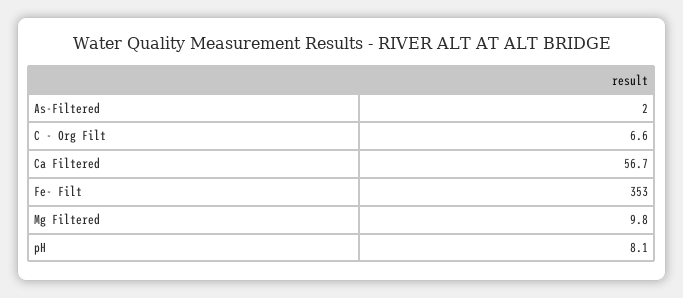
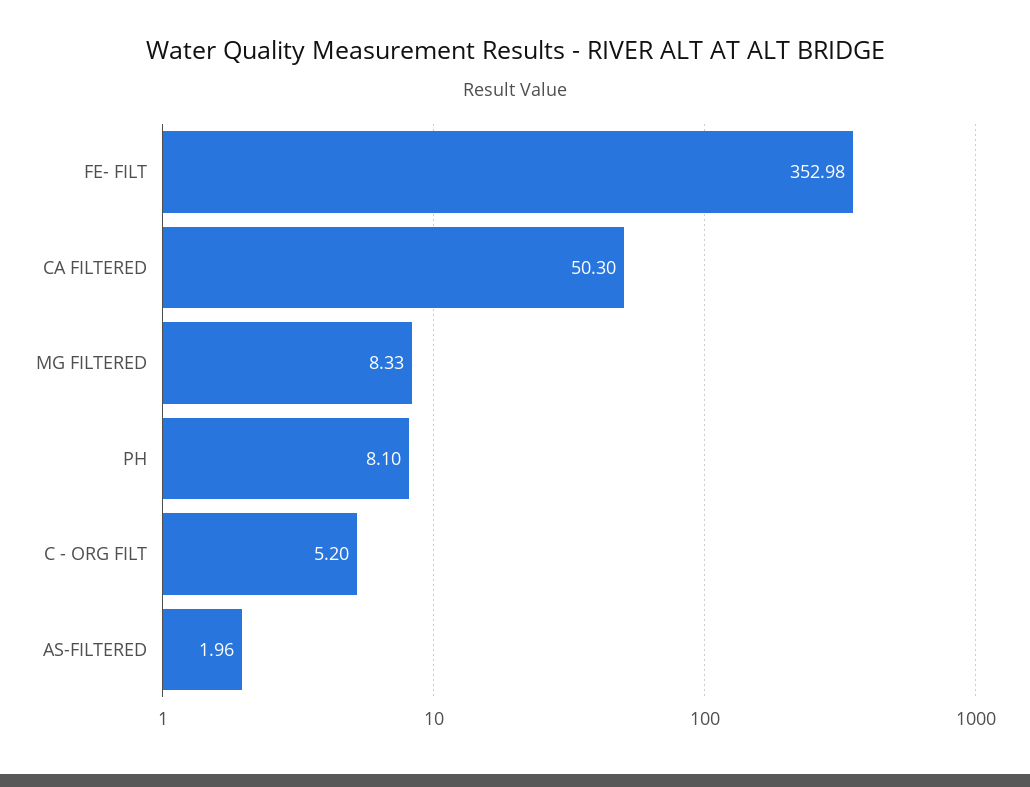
  {
    "As-Filtered": 1.96,
-   "C - Org Filt": 6.6,
+   "C - Org Filt": 5.2,
-   "Ca Filtered": 56.7,
+   "Ca Filtered": 50.3,
    "Fe- Filt": 352.98,
-   "Mg Filtered": 9.8,
+   "Mg Filtered": 8.33,
    "pH": 8.1
  }

